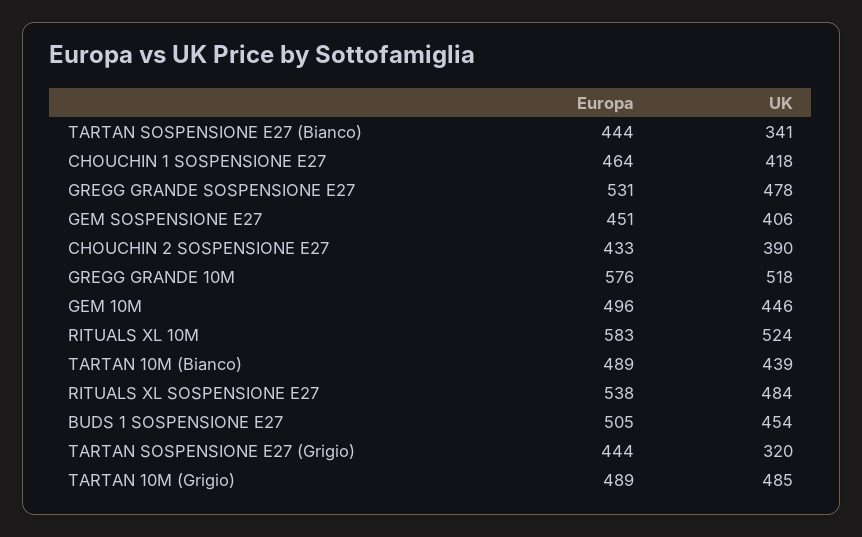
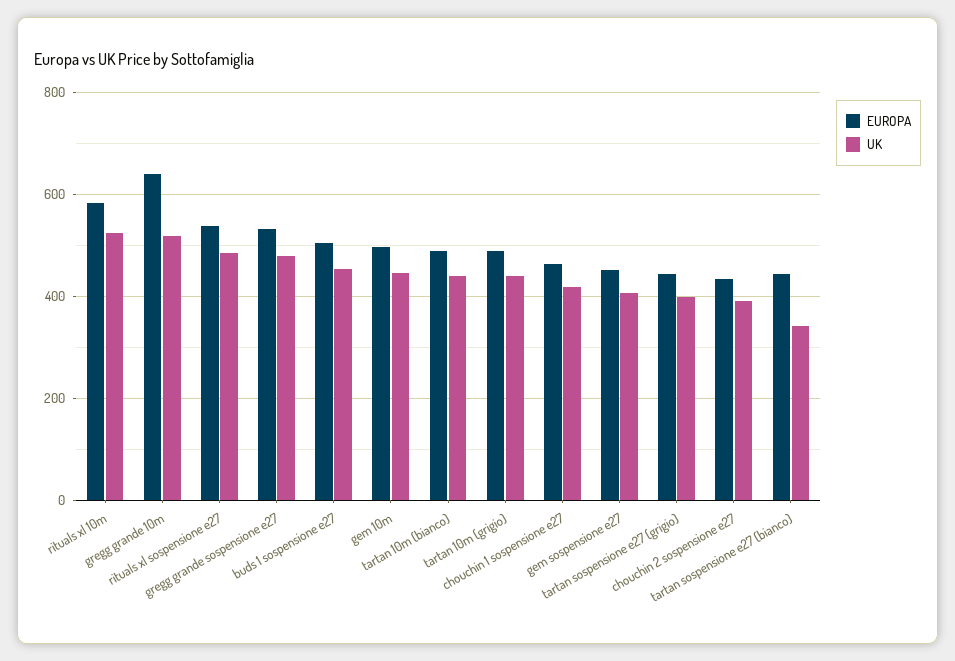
  {
    "Europa": {
      "TARTAN SOSPENSIONE E27 (Bianco)": 444,
      "CHOUCHIN 1 SOSPENSIONE E27": 464,
      "GREGG GRANDE SOSPENSIONE E27": 531,
      "GEM SOSPENSIONE E27": 451,
      "CHOUCHIN 2 SOSPENSIONE E27": 433,
-     "GREGG GRANDE 10M": 576,
+     "GREGG GRANDE 10M": 640,
      "GEM 10M": 496,
      "RITUALS XL 10M": 583,
      "TARTAN 10M (Bianco)": 489,
      "RITUALS XL SOSPENSIONE E27": 538,
      "BUDS 1 SOSPENSIONE E27": 505,
      "TARTAN SOSPENSIONE E27 (Grigio)": 444,
      "TARTAN 10M (Grigio)": 489
    },
    "UK": {
      "TARTAN SOSPENSIONE E27 (Bianco)": 341,
      "CHOUCHIN 1 SOSPENSIONE E27": 418,
      "GREGG GRANDE SOSPENSIONE E27": 478,
      "GEM SOSPENSIONE E27": 406,
      "CHOUCHIN 2 SOSPENSIONE E27": 390,
      "GREGG GRANDE 10M": 518,
      "GEM 10M": 446,
      "RITUALS XL 10M": 524,
      "TARTAN 10M (Bianco)": 439,
      "RITUALS XL SOSPENSIONE E27": 484,
      "BUDS 1 SOSPENSIONE E27": 454,
-     "TARTAN SOSPENSIONE E27 (Grigio)": 320,
+     "TARTAN SOSPENSIONE E27 (Grigio)": 400,
-     "TARTAN 10M (Grigio)": 485
+     "TARTAN 10M (Grigio)": 440
    }
  }

